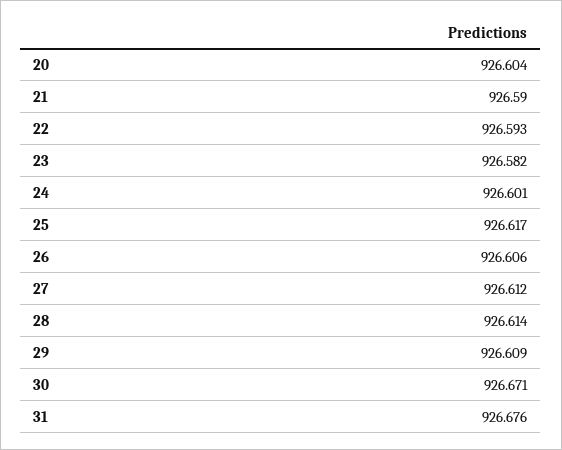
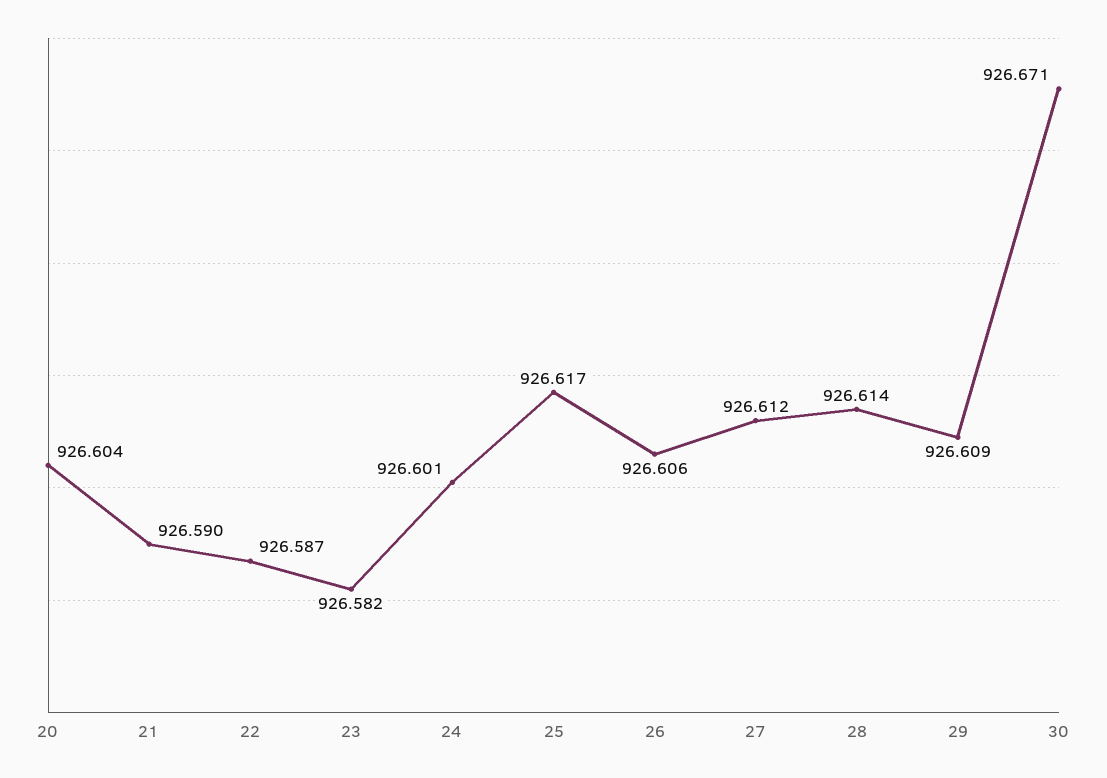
  {
    "20": 926.604,
    "21": 926.59,
-   "22": 926.593,
+   "22": 926.587,
    "23": 926.582,
    "24": 926.601,
    "25": 926.617,
    "26": 926.606,
    "27": 926.612,
    "28": 926.614,
    "29": 926.609,
-   "30": 926.671,
+   "30": 926.671
-   "31": 926.676
  }

